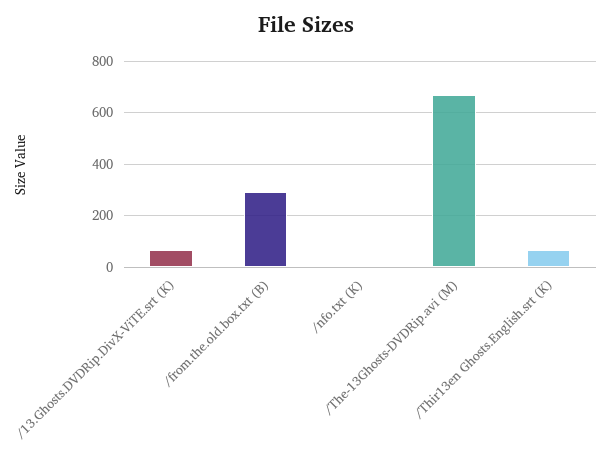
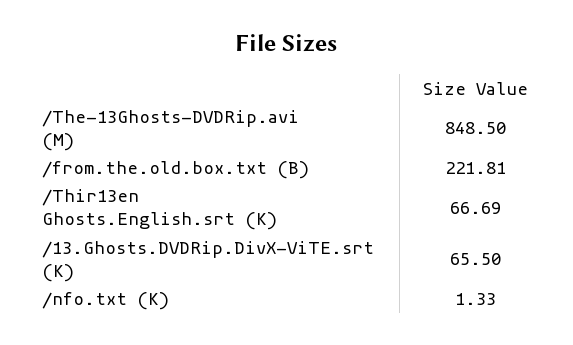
  {
    "/13.Ghosts.DVDRip.DivX-ViTE.srt (K)": 65.5,
-   "/from.the.old.box.txt (B)": 300,
+   "/from.the.old.box.txt (B)": 221.81,
    "/nfo.txt (K)": 1.33,
-   "/The-13Ghosts-DVDRip.avi (M)": 675,
+   "/The-13Ghosts-DVDRip.avi (M)": 848.5,
    "/Thir13en Ghosts.English.srt (K)": 66.69
  }

